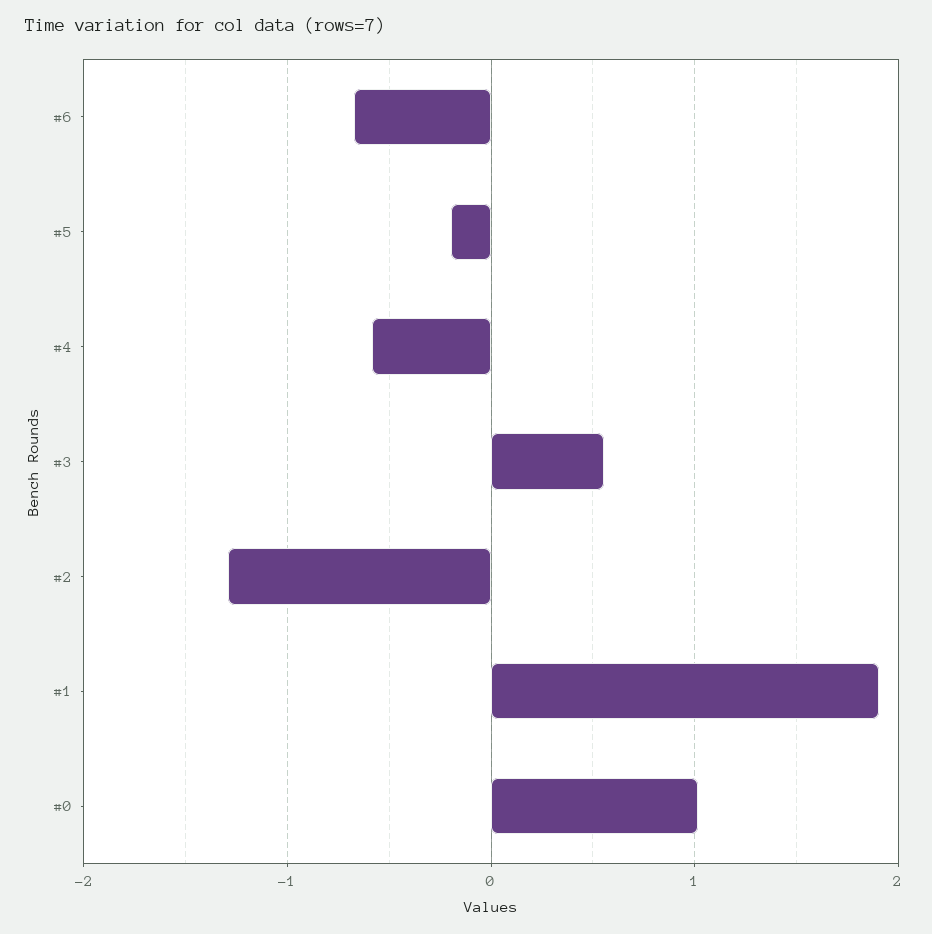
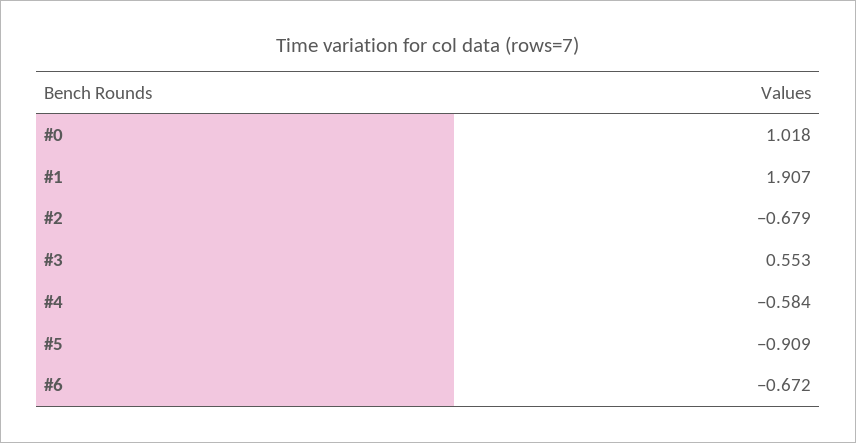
  {
    "#6": -0.672,
-   "#5": -0.2,
+   "#5": -0.909,
    "#4": -0.584,
    "#3": 0.553,
-   "#2": -1.3,
+   "#2": -0.679,
    "#1": 1.907,
    "#0": 1.018
  }

